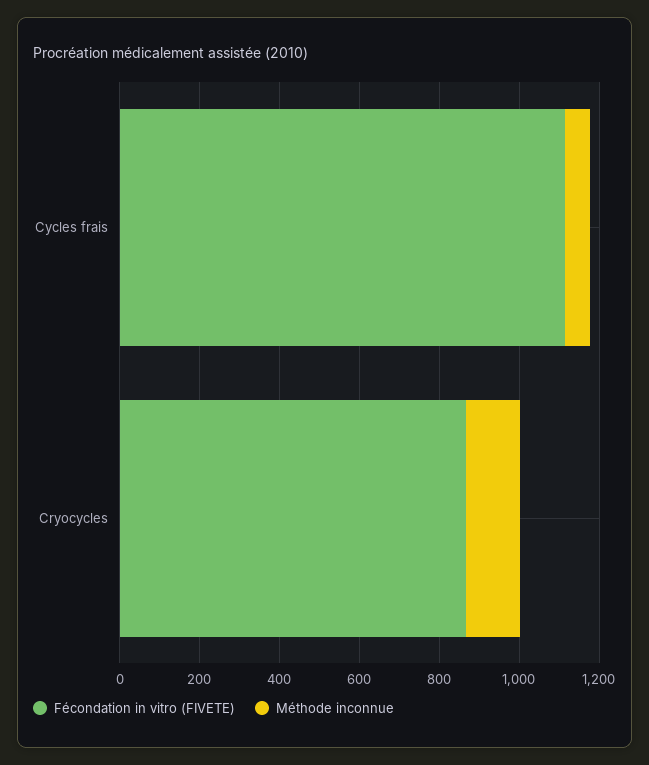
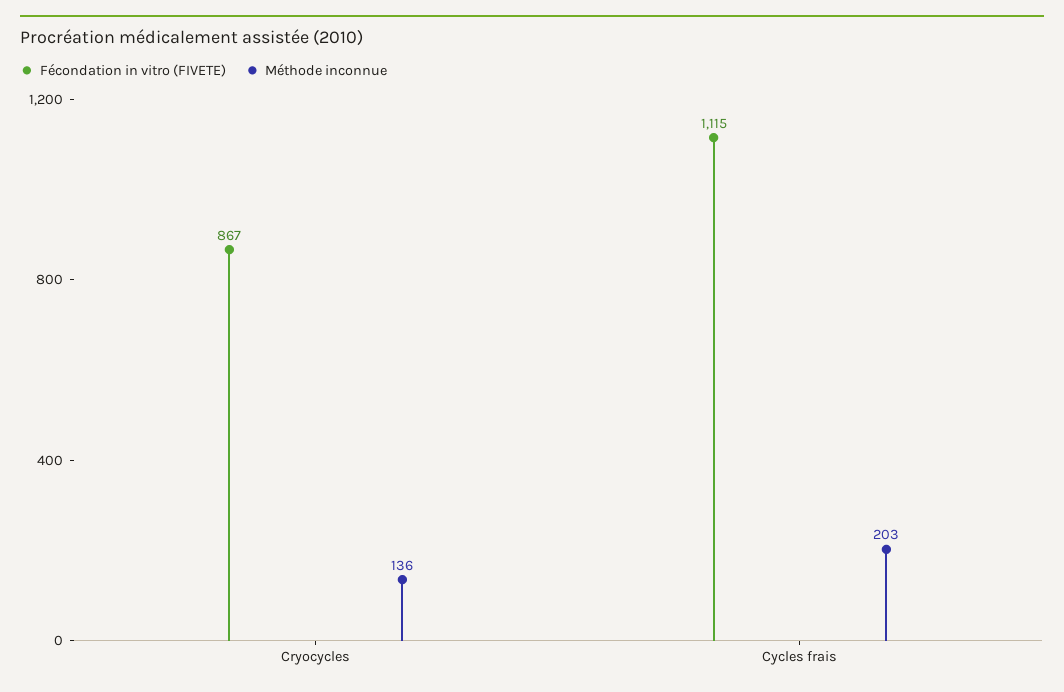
  {
    "Fécondation in vitro (FIVETE)": {
      "Cycles frais": 1115,
      "Cryocycles": 867
    },
    "Méthode inconnue": {
-     "Cycles frais": 50,
+     "Cycles frais": 203,
      "Cryocycles": 136
    }
  }

